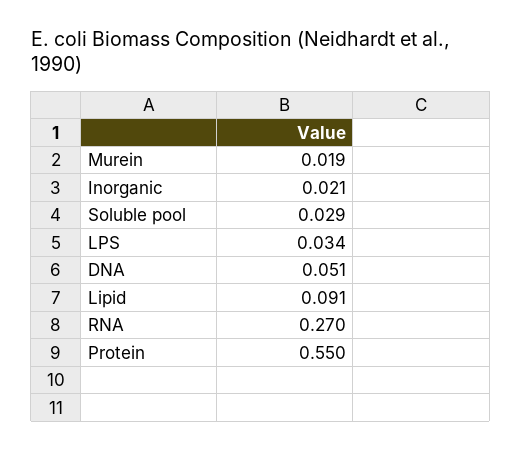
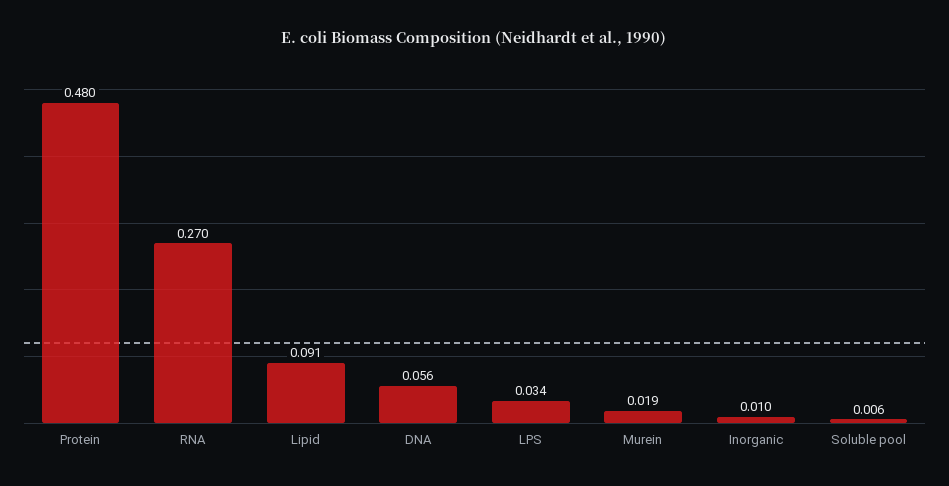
  {
    "Murein": 0.019,
-   "Inorganic": 0.021,
+   "Inorganic": 0.01,
-   "Soluble pool": 0.029,
+   "Soluble pool": 0.006,
    "LPS": 0.034,
-   "DNA": 0.051,
+   "DNA": 0.056,
    "Lipid": 0.091,
    "RNA": 0.27,
-   "Protein": 0.55
+   "Protein": 0.48
  }

